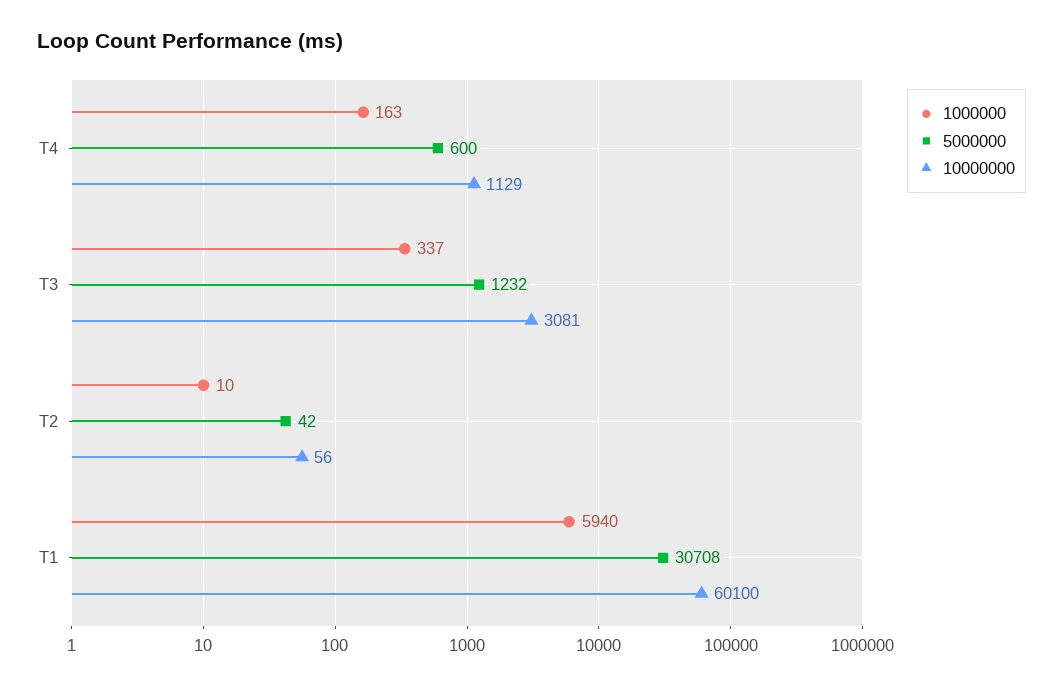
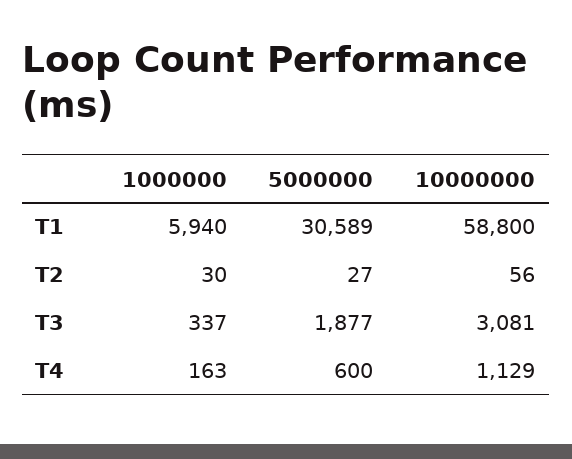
  {
    "1000000": {
      "T4": 163,
      "T3": 337,
-     "T2": 10,
+     "T2": 30,
      "T1": 5940
    },
    "5000000": {
      "T4": 600,
-     "T3": 1232,
+     "T3": 1877,
-     "T2": 42,
+     "T2": 27,
-     "T1": 30708
+     "T1": 30589
    },
    "10000000": {
      "T4": 1129,
      "T3": 3081,
      "T2": 56,
-     "T1": 60100
+     "T1": 58800
    }
  }

